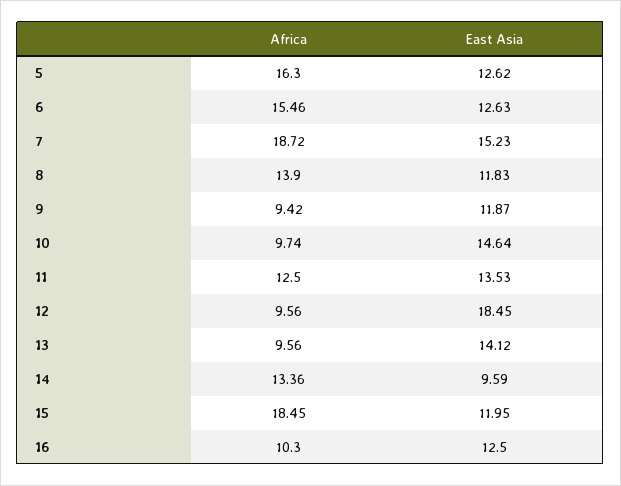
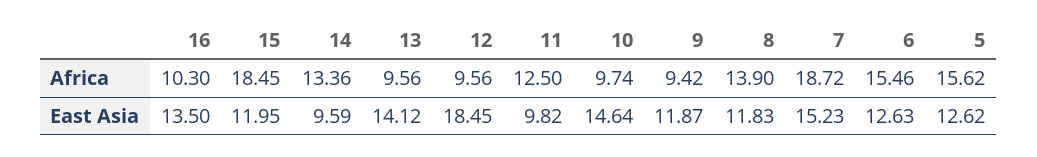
  {
    "Africa": {
-     "5": 16.3,
+     "5": 15.62,
      "6": 15.46,
      "7": 18.72,
      "8": 13.9,
      "9": 9.42,
      "10": 9.74,
      "11": 12.5,
      "12": 9.56,
      "13": 9.56,
      "14": 13.36,
      "15": 18.45,
      "16": 10.3
    },
    "East Asia": {
      "5": 12.62,
      "6": 12.63,
      "7": 15.23,
      "8": 11.83,
      "9": 11.87,
      "10": 14.64,
-     "11": 13.53,
+     "11": 9.82,
      "12": 18.45,
      "13": 14.12,
      "14": 9.59,
      "15": 11.95,
-     "16": 12.5
+     "16": 13.5
    }
  }

